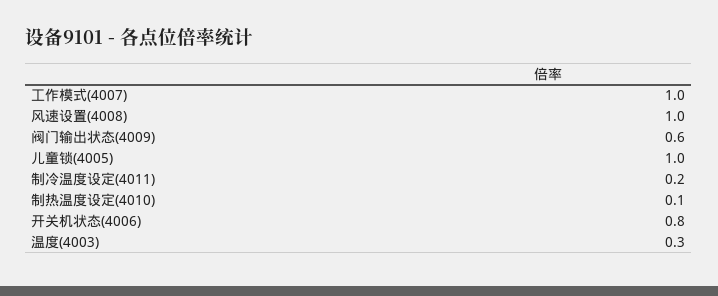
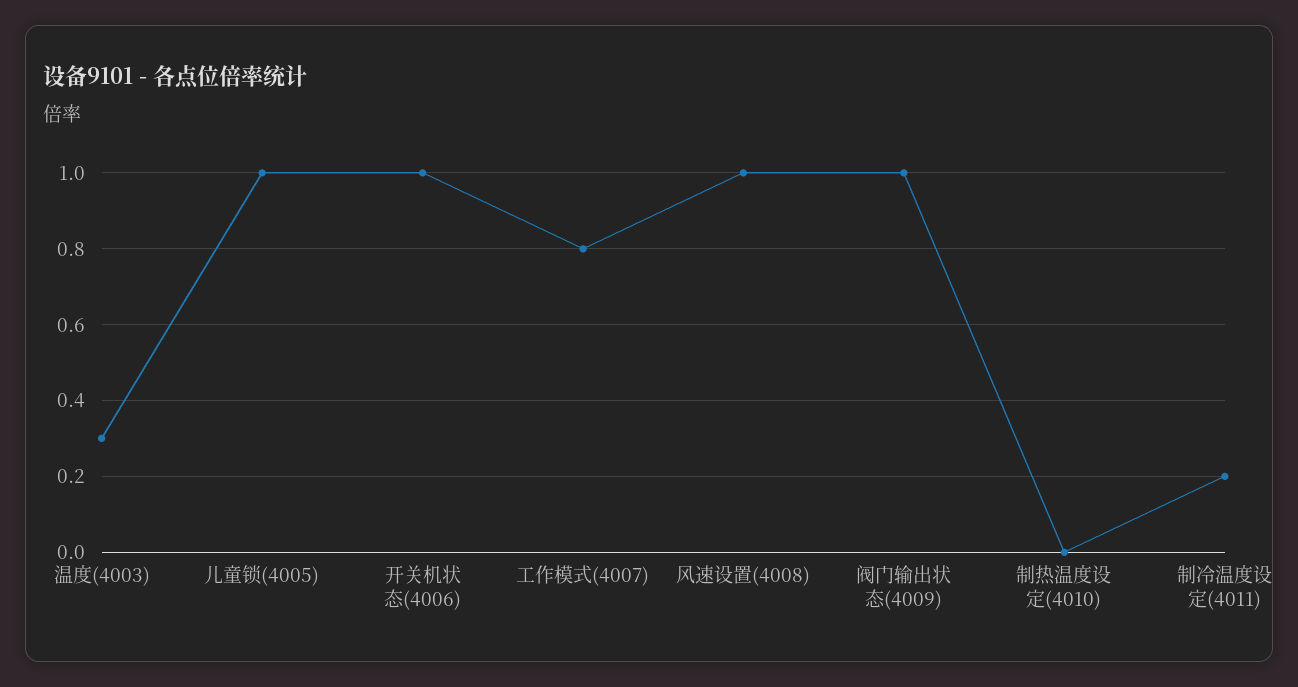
  {
-   "工作模式(4007)": 1,
+   "工作模式(4007)": 0.8,
    "风速设置(4008)": 1,
-   "阀门输出状态(4009)": 0.6,
+   "阀门输出状态(4009)": 1,
    "儿童锁(4005)": 1,
    "制冷温度设定(4011)": 0.2,
-   "制热温度设定(4010)": 0.1,
+   "制热温度设定(4010)": 0,
-   "开关机状态(4006)": 0.8,
+   "开关机状态(4006)": 1,
    "温度(4003)": 0.3
  }

